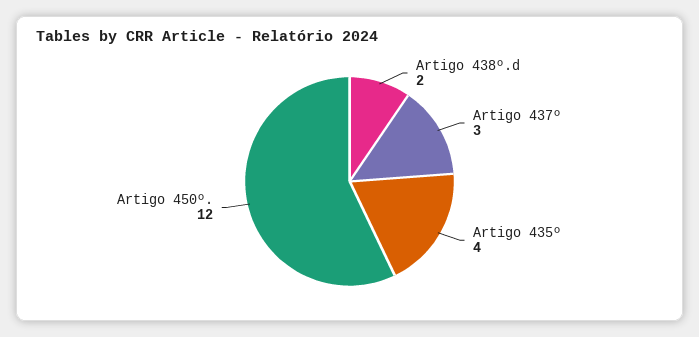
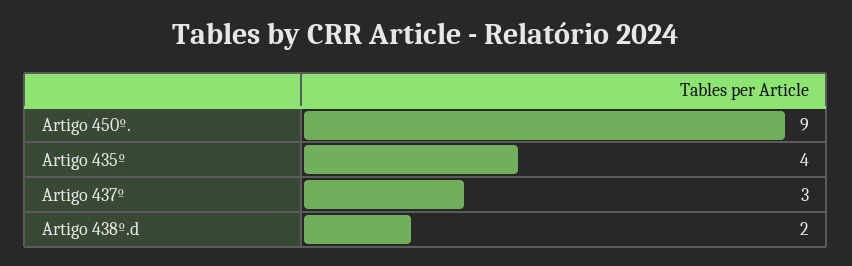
  {
    "Artigo 438º.d": 2,
    "Artigo 437º": 3,
    "Artigo 435º": 4,
-   "Artigo 450º.": 12
+   "Artigo 450º.": 9
  }

